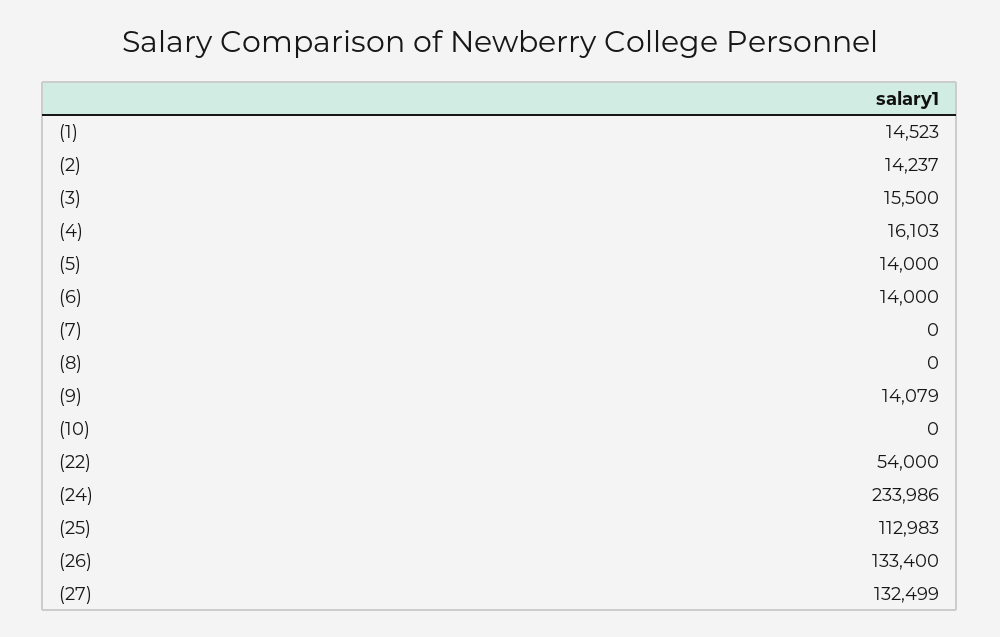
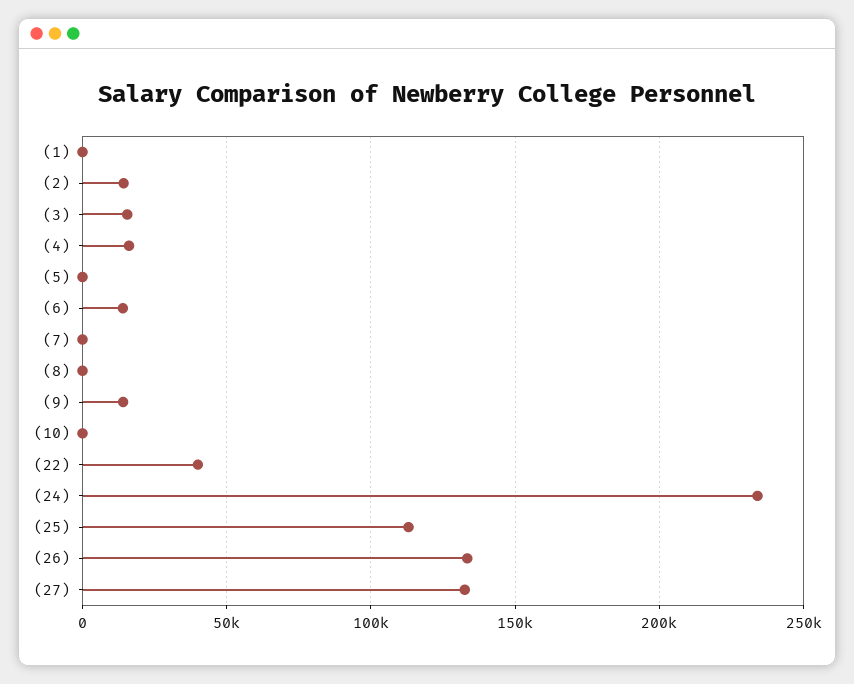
  {
-   "(1)": 14523,
+   "(1)": 0,
    "(2)": 14237,
    "(3)": 15500,
    "(4)": 16103,
-   "(5)": 14000,
+   "(5)": 0,
    "(6)": 14000,
    "(7)": 0,
    "(8)": 0,
    "(9)": 14079,
    "(10)": 0,
-   "(22)": 54000,
+   "(22)": 40000,
    "(24)": 233986,
    "(25)": 112983,
    "(26)": 133400,
    "(27)": 132499
  }

